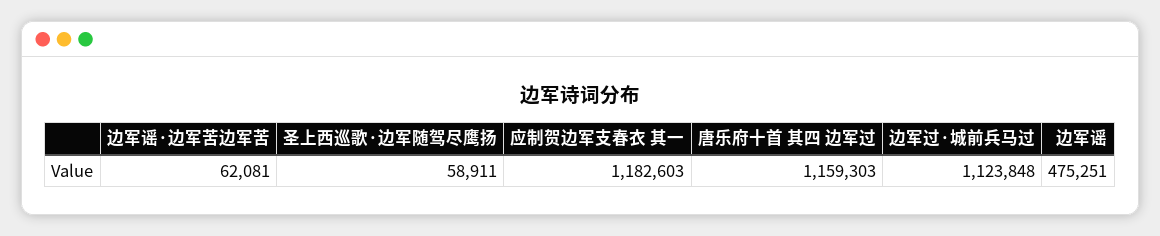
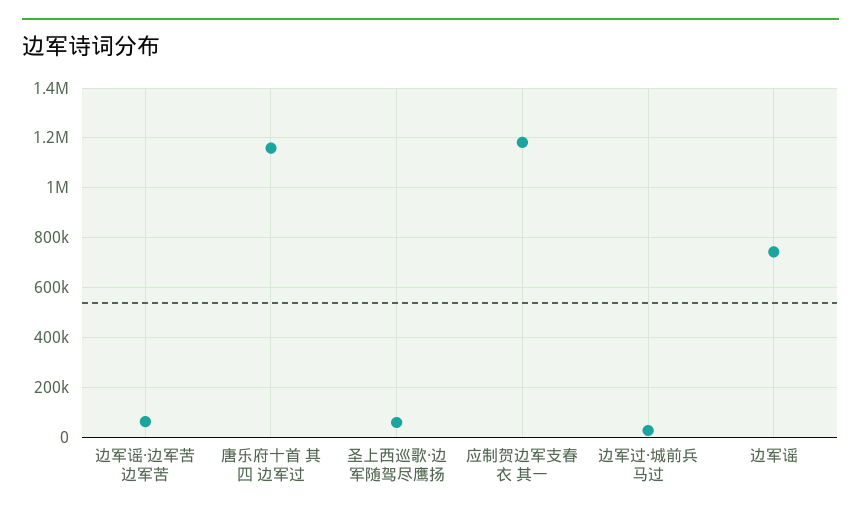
  {
    "边军谣·边军苦边军苦": 62081,
    "圣上西巡歌·边军随驾尽鹰扬": 58911,
    "应制贺边军支春衣 其一": 1182603,
    "唐乐府十首 其四 边军过": 1159303,
-   "边军过·城前兵马过": 1123848,
+   "边军过·城前兵马过": 25000,
-   "边军谣": 475251
+   "边军谣": 750000
  }

